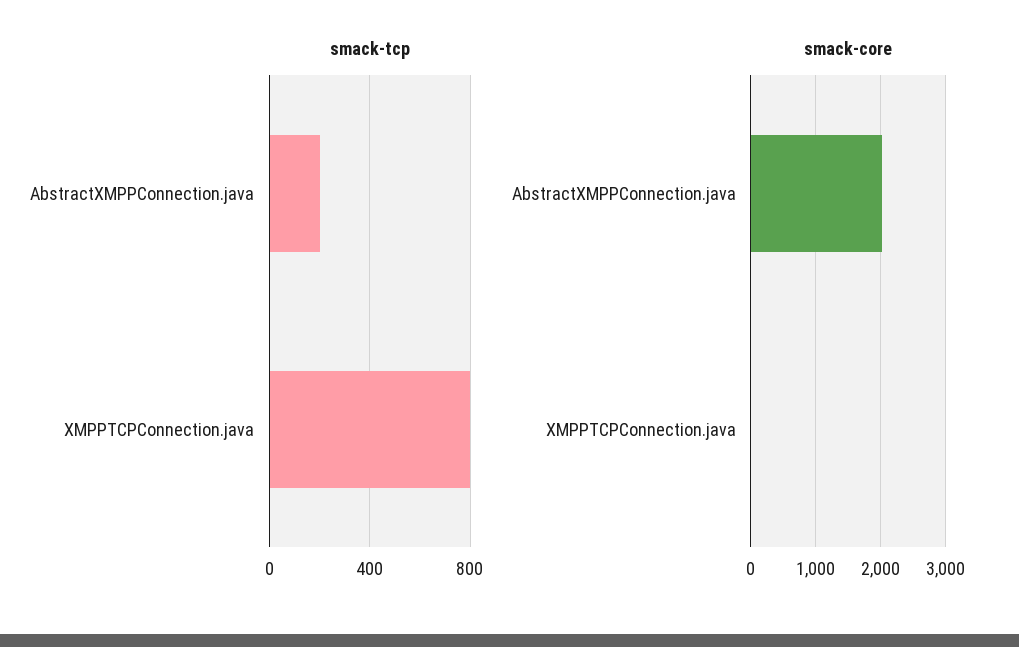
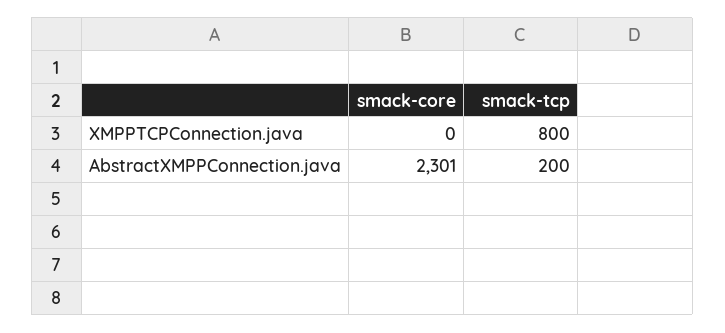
  {
    "smack-tcp": {
      "AbstractXMPPConnection.java": 200,
      "XMPPTCPConnection.java": 800
    },
    "smack-core": {
-     "AbstractXMPPConnection.java": 2000,
+     "AbstractXMPPConnection.java": 2301,
      "XMPPTCPConnection.java": 0
    }
  }

